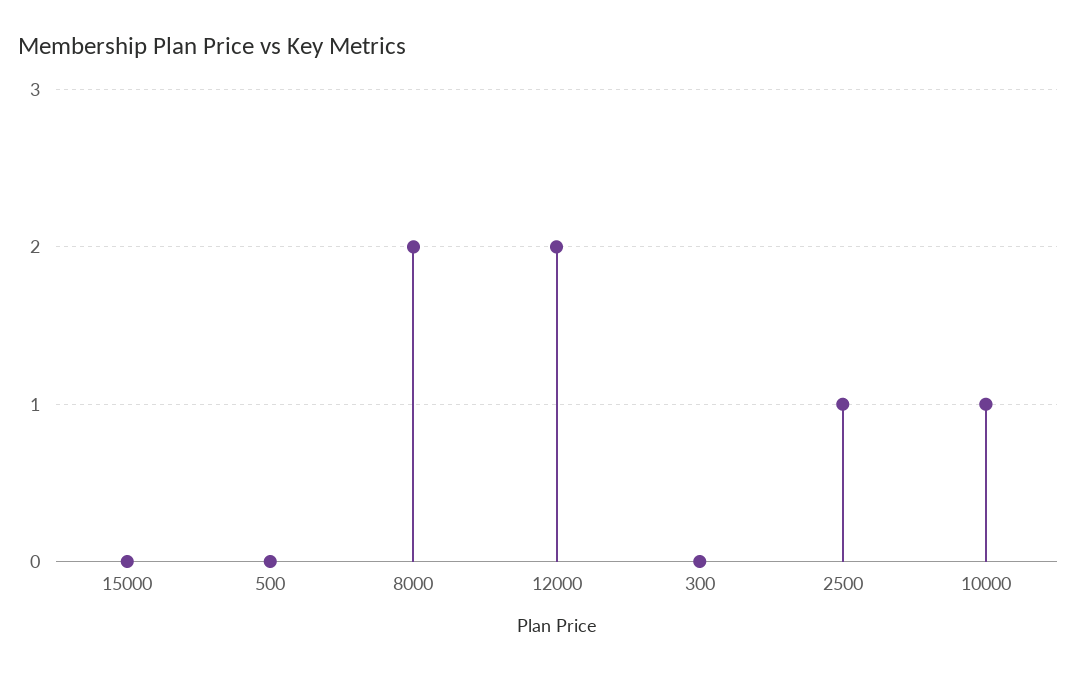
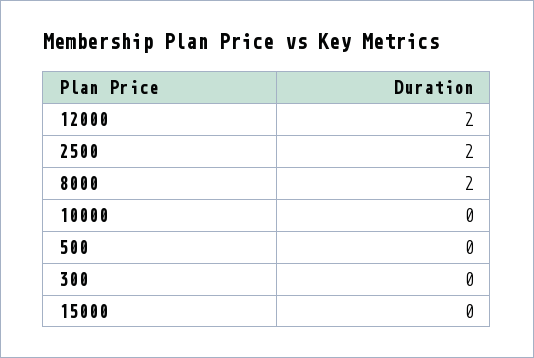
  {
    "15000": 0,
    "500": 0,
    "8000": 2,
    "12000": 2,
    "300": 0,
-   "2500": 1,
+   "2500": 2,
-   "10000": 1
+   "10000": 0
  }

